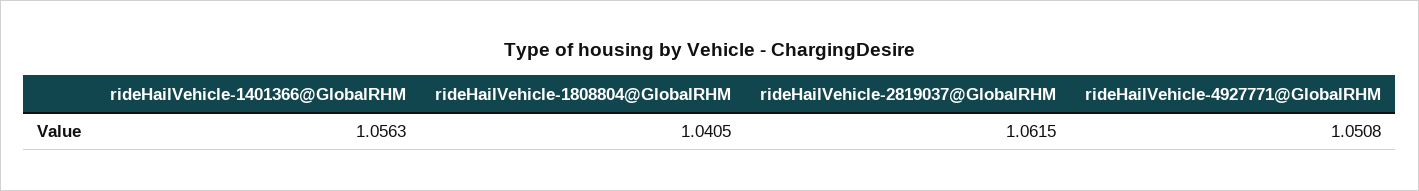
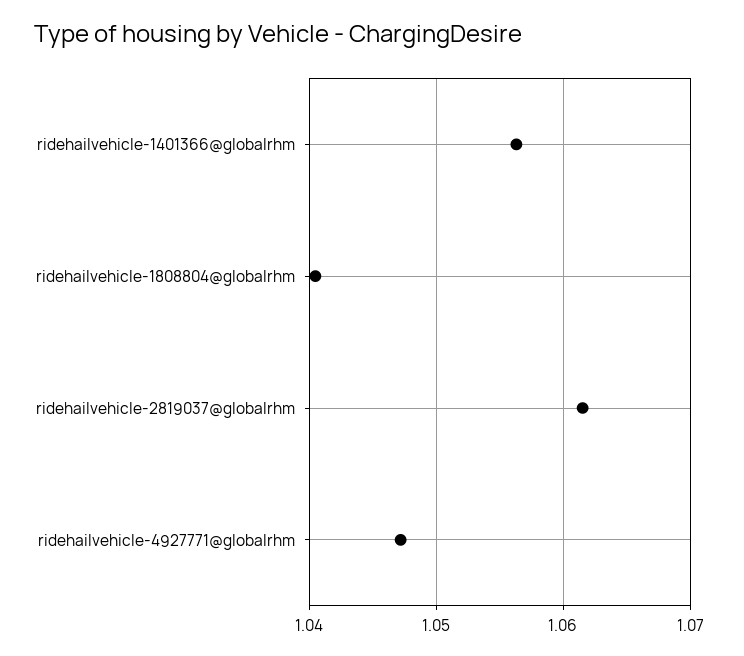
  {
    "rideHailVehicle-1401366@GlobalRHM": 1.0563,
    "rideHailVehicle-1808804@GlobalRHM": 1.0405,
    "rideHailVehicle-2819037@GlobalRHM": 1.0615,
-   "rideHailVehicle-4927771@GlobalRHM": 1.0508
+   "rideHailVehicle-4927771@GlobalRHM": 1.047
  }

